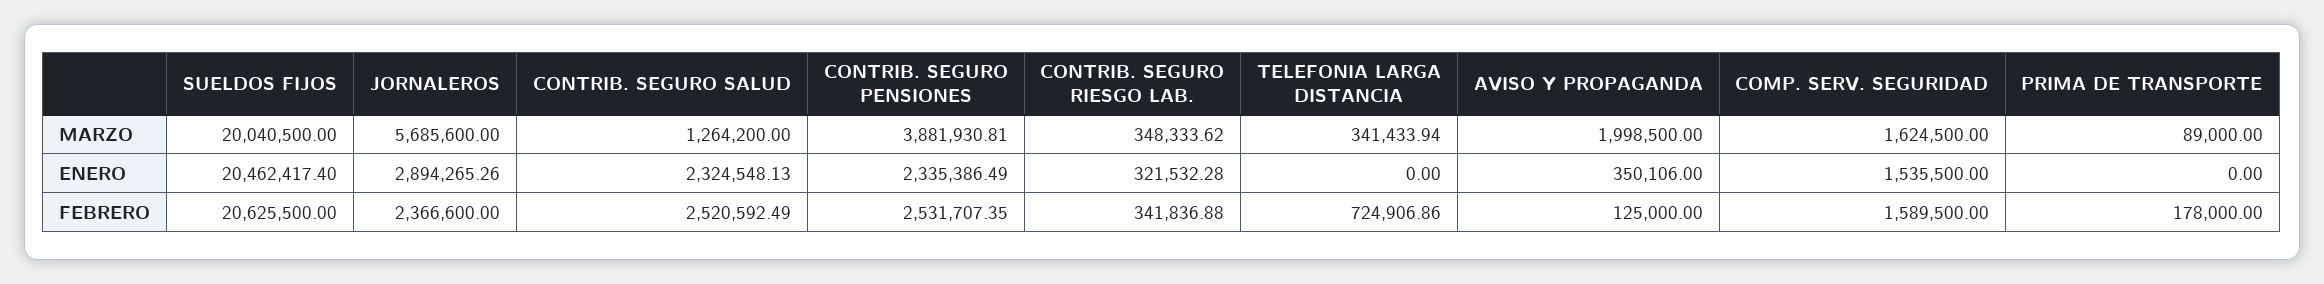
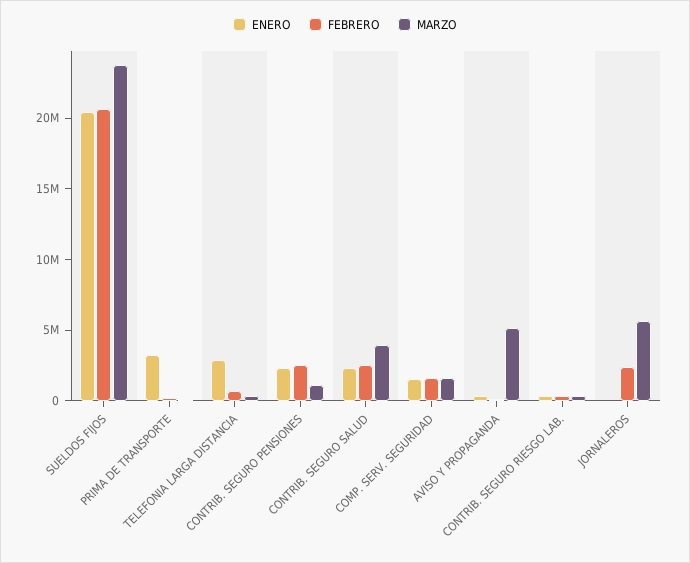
  {
    "MARZO": {
-     "SUELDOS FIJOS": 20040500,
+     "SUELDOS FIJOS": 24000000,
      "JORNALEROS": 5685600,
-     "CONTRIB. SEGURO SALUD": 1264200,
+     "CONTRIB. SEGURO SALUD": 4000000,
-     "CONTRIB. SEGURO PENSIONES": 3881930.81,
+     "CONTRIB. SEGURO PENSIONES": 1000000,
      "CONTRIB. SEGURO RIESGO LAB.": 348333.62,
      "TELEFONIA LARGA DISTANCIA": 341433.94,
-     "AVISO Y PROPAGANDA": 1998500,
+     "AVISO Y PROPAGANDA": 5000000,
      "COMP. SERV. SEGURIDAD": 1624500,
      "PRIMA DE TRANSPORTE": 89000
    },
    "ENERO": {
      "SUELDOS FIJOS": 20462417.4,
-     "JORNALEROS": 2894265.26,
+     "JORNALEROS": 0,
      "CONTRIB. SEGURO SALUD": 2324548.13,
      "CONTRIB. SEGURO PENSIONES": 2335386.49,
      "CONTRIB. SEGURO RIESGO LAB.": 321532.28,
-     "TELEFONIA LARGA DISTANCIA": 0,
+     "TELEFONIA LARGA DISTANCIA": 3000000,
      "AVISO Y PROPAGANDA": 350106,
      "COMP. SERV. SEGURIDAD": 1535500,
-     "PRIMA DE TRANSPORTE": 0
+     "PRIMA DE TRANSPORTE": 3000000
    },
    "FEBRERO": {
      "SUELDOS FIJOS": 20625500,
      "JORNALEROS": 2366600,
      "CONTRIB. SEGURO SALUD": 2520592.49,
      "CONTRIB. SEGURO PENSIONES": 2531707.35,
      "CONTRIB. SEGURO RIESGO LAB.": 341836.88,
      "TELEFONIA LARGA DISTANCIA": 724906.86,
      "AVISO Y PROPAGANDA": 125000,
      "COMP. SERV. SEGURIDAD": 1589500,
      "PRIMA DE TRANSPORTE": 178000
    }
  }

